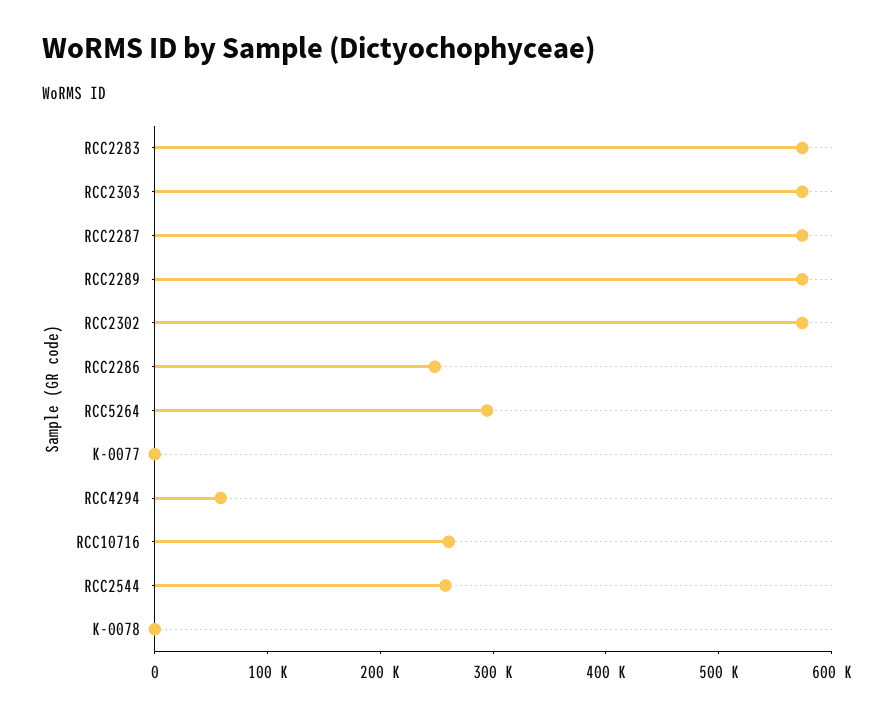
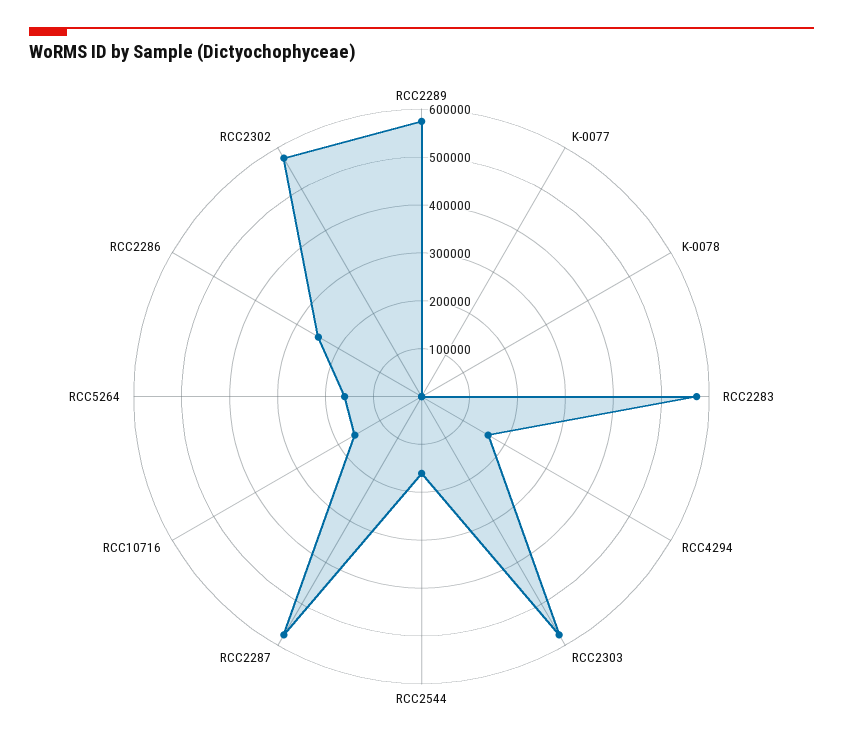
  {
    "RCC2283": 580000,
    "RCC2303": 580000,
    "RCC2287": 580000,
    "RCC2289": 580000,
    "RCC2302": 580000,
    "RCC2286": 240000,
-   "RCC5264": 300000,
+   "RCC5264": 160000,
    "K-0077": 0,
-   "RCC4294": 60000,
+   "RCC4294": 160000,
-   "RCC10716": 260000,
+   "RCC10716": 160000,
-   "RCC2544": 260000,
+   "RCC2544": 160000,
    "K-0078": 0
  }

